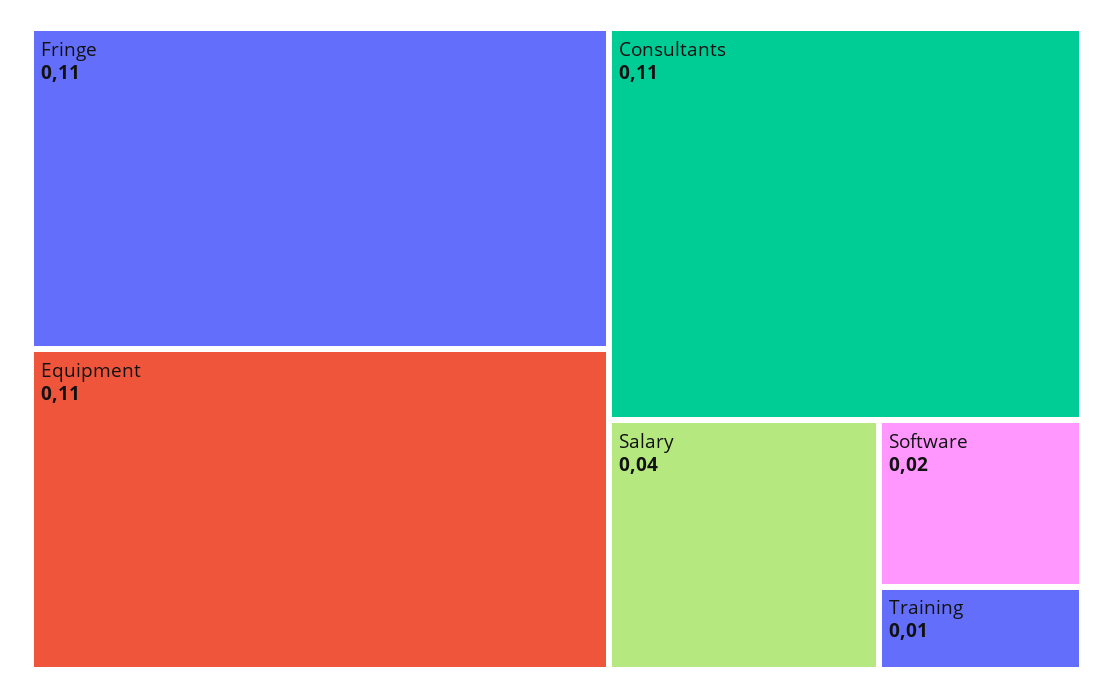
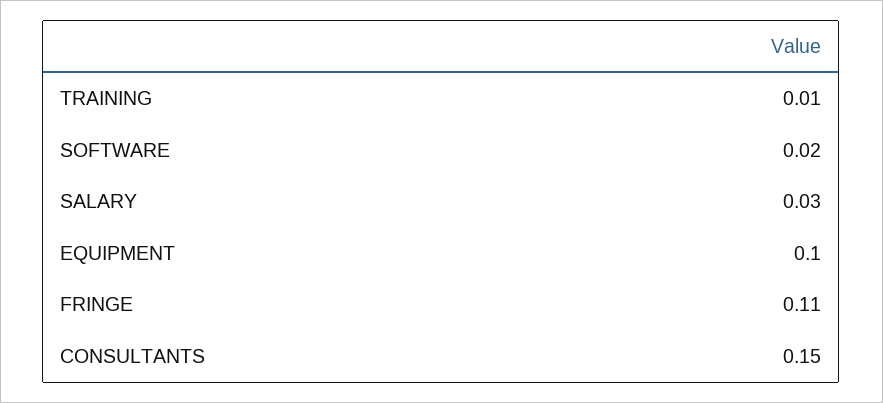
  {
    "Fringe": 0.11,
-   "Equipment": 0.11,
+   "Equipment": 0.1,
-   "Consultants": 0.11,
+   "Consultants": 0.15,
-   "Salary": 0.04,
+   "Salary": 0.03,
    "Software": 0.02,
    "Training": 0.01
  }

